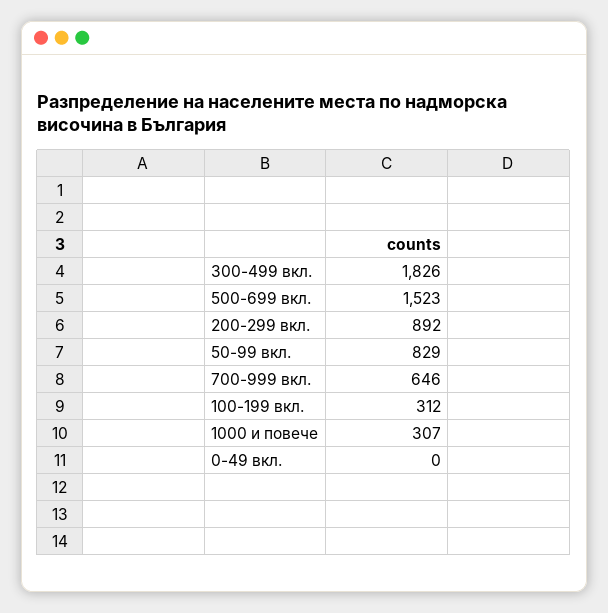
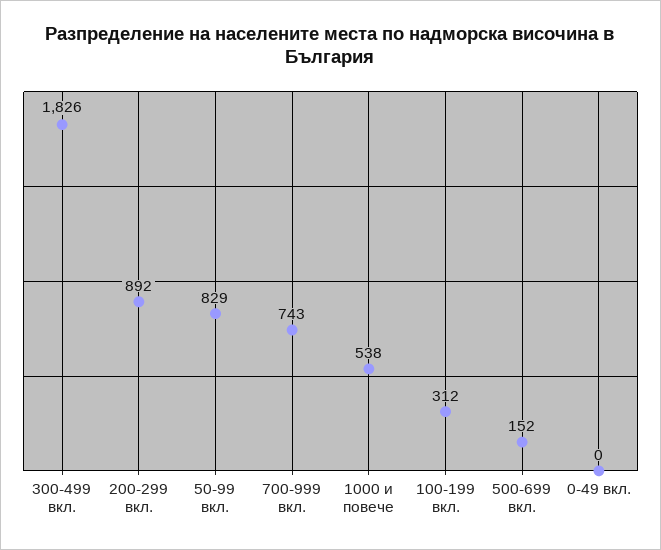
  {
    "300-499 вкл.": 1826,
-   "500-699 вкл.": 1523,
+   "500-699 вкл.": 152,
    "200-299 вкл.": 892,
    "50-99 вкл.": 829,
-   "700-999 вкл.": 646,
+   "700-999 вкл.": 743,
    "100-199 вкл.": 312,
-   "1000 и повече": 307,
+   "1000 и повече": 538,
    "0-49 вкл.": 0
  }

